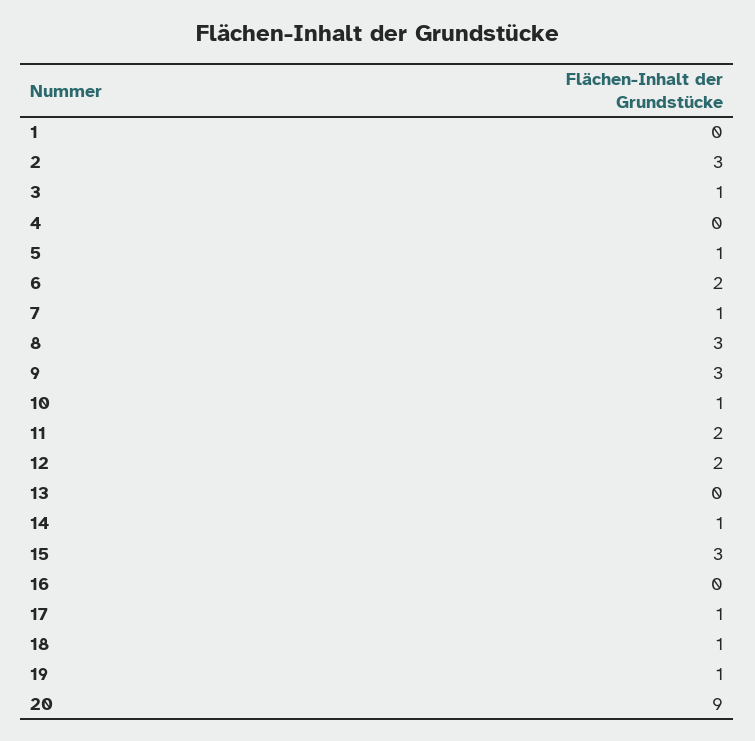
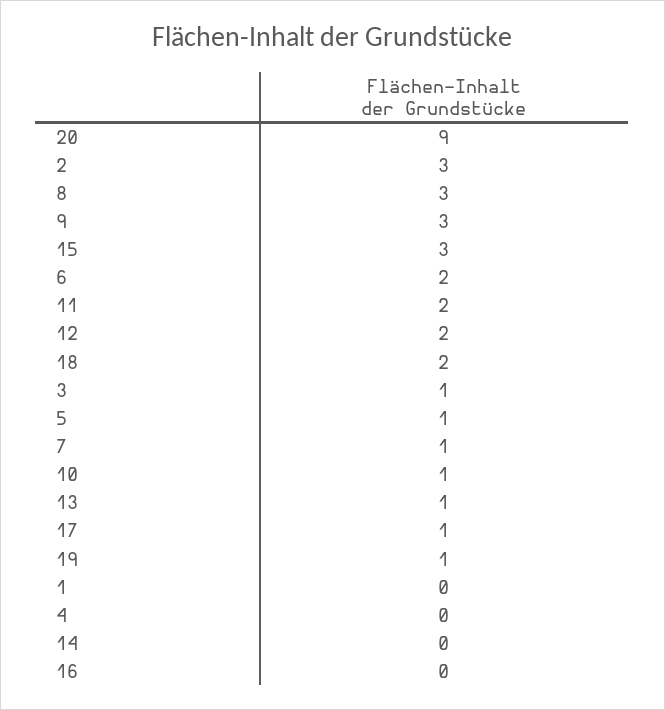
  {
    "1": 0,
    "2": 3,
    "3": 1,
    "4": 0,
    "5": 1,
    "6": 2,
    "7": 1,
    "8": 3,
    "9": 3,
    "10": 1,
    "11": 2,
    "12": 2,
-   "13": 0,
+   "13": 1,
-   "14": 1,
+   "14": 0,
    "15": 3,
    "16": 0,
    "17": 1,
-   "18": 1,
+   "18": 2,
    "19": 1,
    "20": 9
  }

